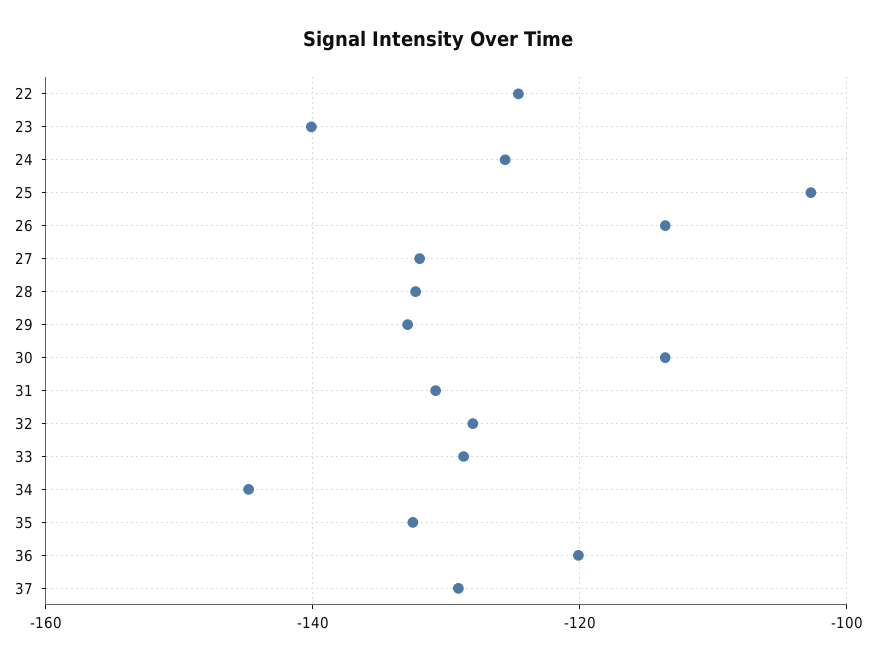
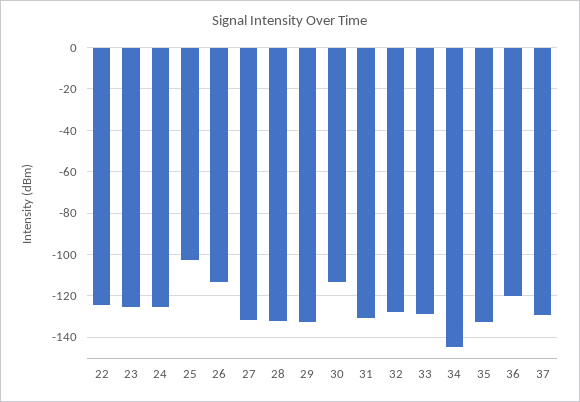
  {
    "22": -124,
-   "23": -140,
+   "23": -125,
    "24": -126,
    "25": -102,
    "26": -114,
    "27": -132,
    "28": -132,
    "29": -132,
    "30": -114,
    "31": -130,
    "32": -128,
    "33": -128,
    "34": -144,
    "35": -132,
    "36": -120,
    "37": -130
  }

